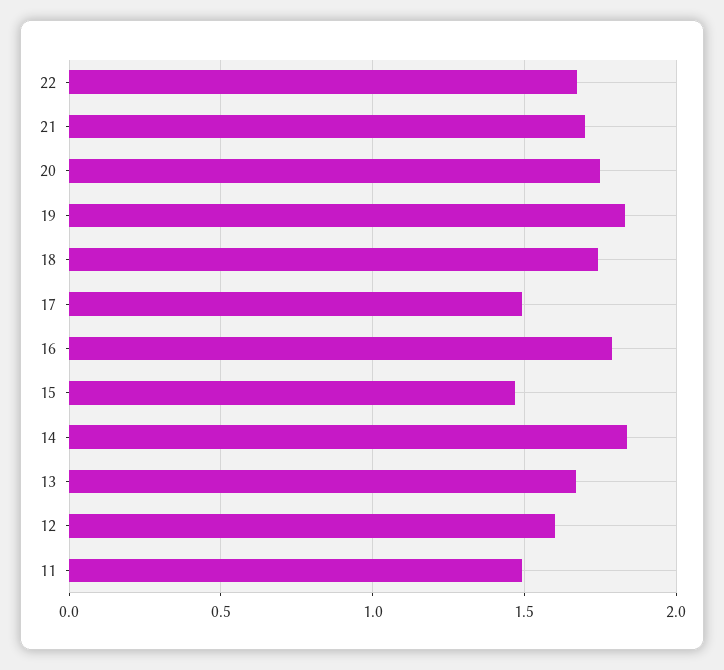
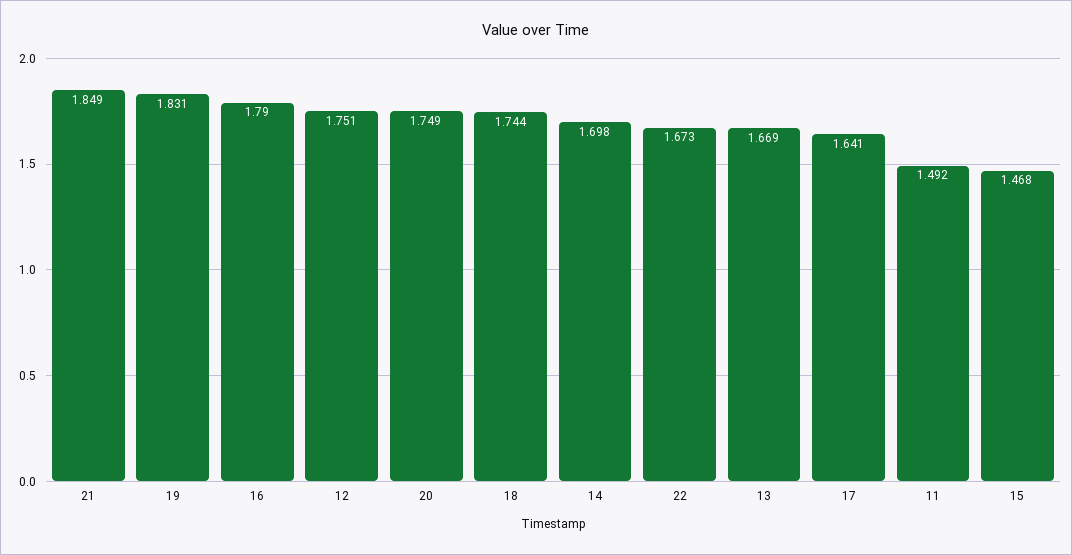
  {
    "22": 1.673,
-   "21": 1.7,
+   "21": 1.849,
    "20": 1.749,
    "19": 1.831,
    "18": 1.744,
-   "17": 1.5,
+   "17": 1.641,
    "16": 1.79,
    "15": 1.468,
-   "14": 1.85,
+   "14": 1.698,
    "13": 1.669,
-   "12": 1.6,
+   "12": 1.751,
    "11": 1.492
  }

